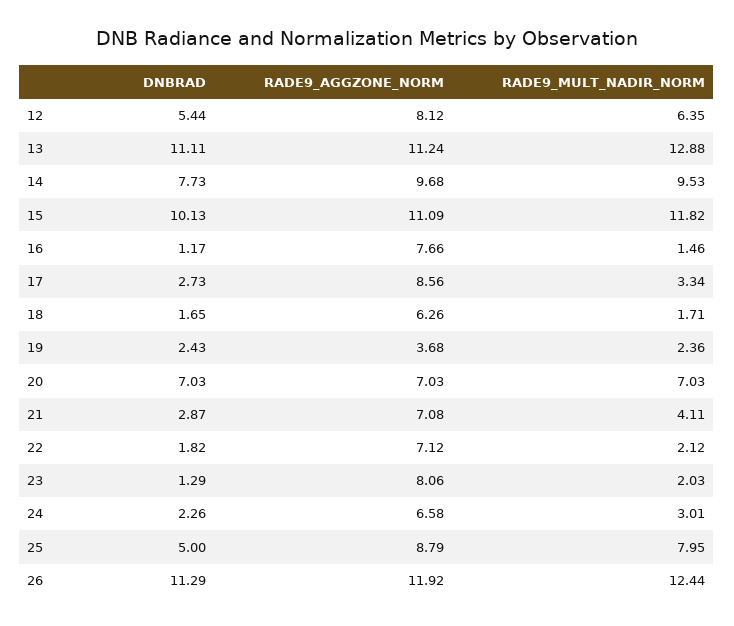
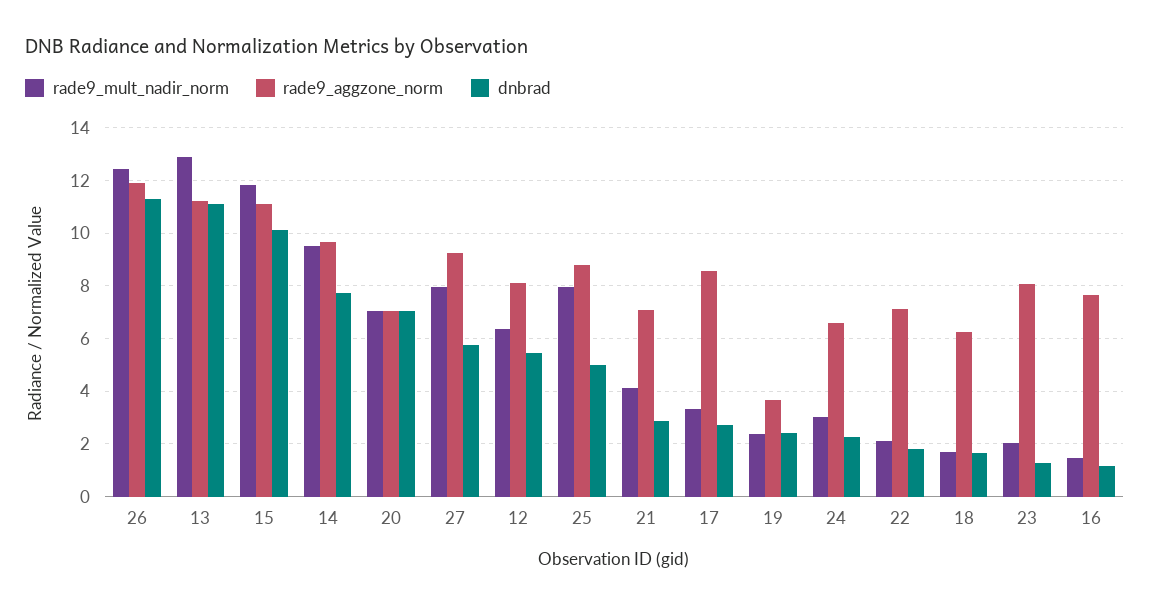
  {
    "DNBRAD": {
      "12": 5.44,
      "13": 11.11,
      "14": 7.73,
      "15": 10.13,
      "16": 1.17,
      "17": 2.73,
      "18": 1.65,
      "19": 2.43,
      "20": 7.03,
      "21": 2.87,
      "22": 1.82,
      "23": 1.29,
      "24": 2.26,
      "25": 5,
-     "26": 11.29
+     "26": 11.29,
+     "27": 5.75
    },
    "RADE9_AGGZONE_NORM": {
      "12": 8.12,
      "13": 11.24,
      "14": 9.68,
      "15": 11.09,
      "16": 7.66,
      "17": 8.56,
      "18": 6.26,
      "19": 3.68,
      "20": 7.03,
      "21": 7.08,
      "22": 7.12,
      "23": 8.06,
      "24": 6.58,
      "25": 8.79,
-     "26": 11.92
+     "26": 11.92,
+     "27": 9.25
    },
    "RADE9_MULT_NADIR_NORM": {
      "12": 6.35,
      "13": 12.88,
      "14": 9.53,
      "15": 11.82,
      "16": 1.46,
      "17": 3.34,
      "18": 1.71,
      "19": 2.36,
      "20": 7.03,
      "21": 4.11,
      "22": 2.12,
      "23": 2.03,
      "24": 3.01,
      "25": 7.95,
-     "26": 12.44
+     "26": 12.44,
+     "27": 8
    }
  }

